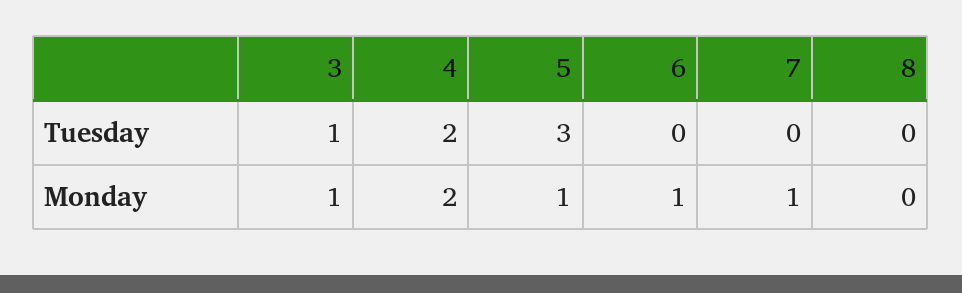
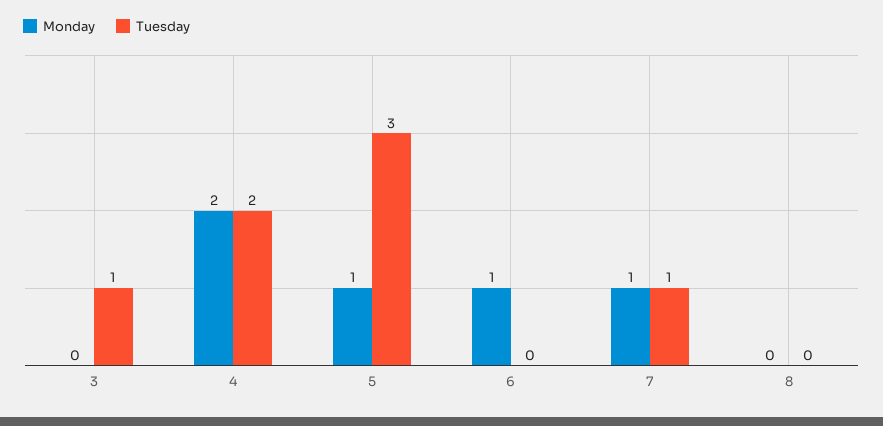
  {
    "Tuesday": {
      "3": 1,
      "4": 2,
      "5": 3,
      "6": 0,
-     "7": 0,
+     "7": 1,
      "8": 0
    },
    "Monday": {
-     "3": 1,
+     "3": 0,
      "4": 2,
      "5": 1,
      "6": 1,
      "7": 1,
      "8": 0
    }
  }

